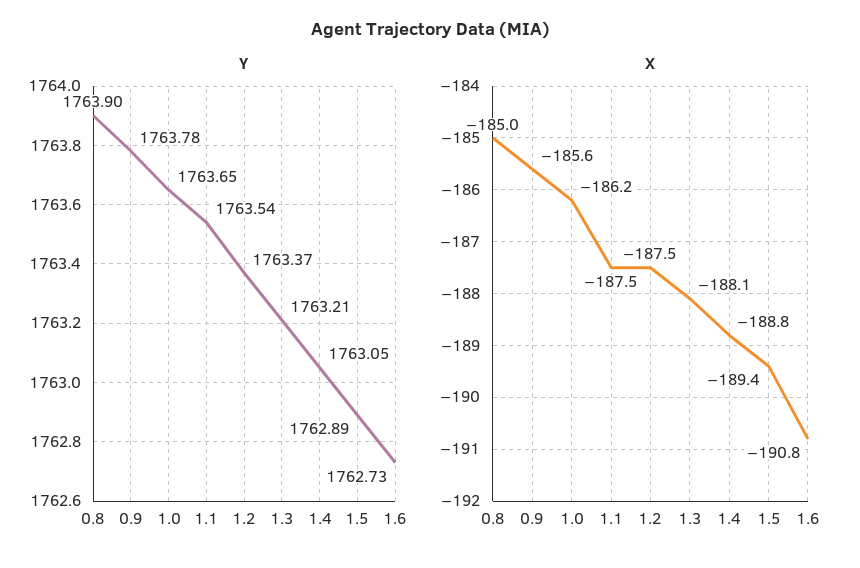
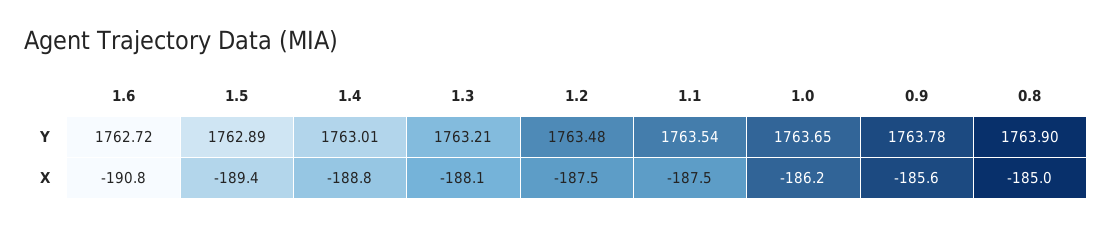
  {
    "Y": {
      "0.8": 1763.9,
      "0.9": 1763.78,
      "1.0": 1763.65,
      "1.1": 1763.54,
-     "1.2": 1763.37,
+     "1.2": 1763.48,
      "1.3": 1763.21,
-     "1.4": 1763.05,
+     "1.4": 1763.01,
      "1.5": 1762.89,
-     "1.6": 1762.73
+     "1.6": 1762.72
    },
    "X": {
      "0.8": -185,
      "0.9": -185.6,
      "1.0": -186.2,
      "1.1": -187.5,
      "1.2": -187.5,
      "1.3": -188.1,
      "1.4": -188.8,
      "1.5": -189.4,
      "1.6": -190.8
    }
  }

